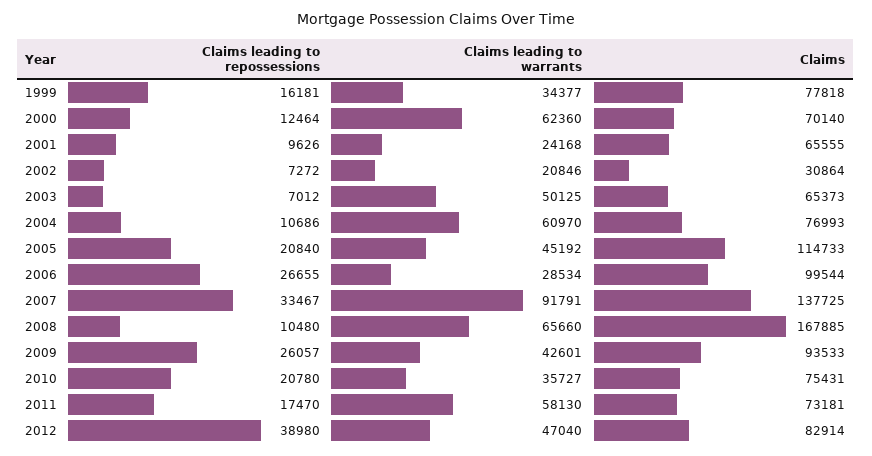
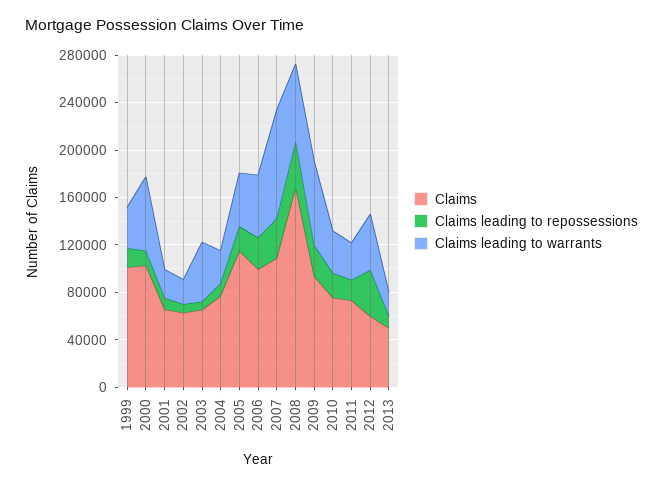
  {
    "Claims leading to repossessions": {
      "1999": 16181,
      "2000": 12464,
      "2001": 9626,
      "2002": 7272,
      "2003": 7012,
      "2004": 10686,
      "2005": 20840,
      "2006": 26655,
      "2007": 33467,
-     "2008": 10480,
+     "2008": 40000,
      "2009": 26057,
      "2010": 20780,
      "2011": 17470,
-     "2012": 38980
+     "2012": 38980,
+     "2013": 10000
    },
    "Claims leading to warrants": {
      "1999": 34377,
      "2000": 62360,
      "2001": 24168,
      "2002": 20846,
      "2003": 50125,
-     "2004": 60970,
+     "2004": 30000,
      "2005": 45192,
-     "2006": 28534,
+     "2006": 50000,
      "2007": 91791,
      "2008": 65660,
-     "2009": 42601,
+     "2009": 70000,
      "2010": 35727,
-     "2011": 58130,
+     "2011": 30000,
-     "2012": 47040
+     "2012": 47040,
+     "2013": 20000
    },
    "Claims": {
-     "1999": 77818,
+     "1999": 100000,
-     "2000": 70140,
+     "2000": 100000,
      "2001": 65555,
-     "2002": 30864,
+     "2002": 60000,
      "2003": 65373,
      "2004": 76993,
      "2005": 114733,
      "2006": 99544,
-     "2007": 137725,
+     "2007": 110000,
      "2008": 167885,
      "2009": 93533,
      "2010": 75431,
      "2011": 73181,
-     "2012": 82914
+     "2012": 60000,
+     "2013": 50000
    }
  }

